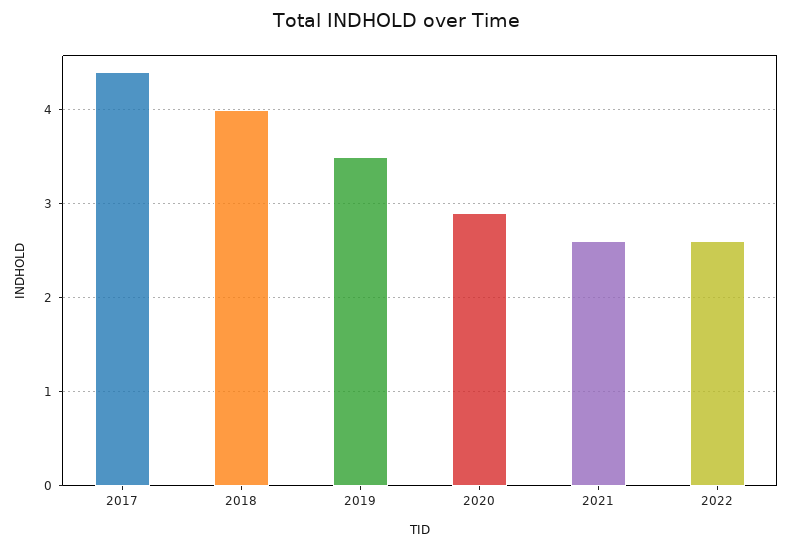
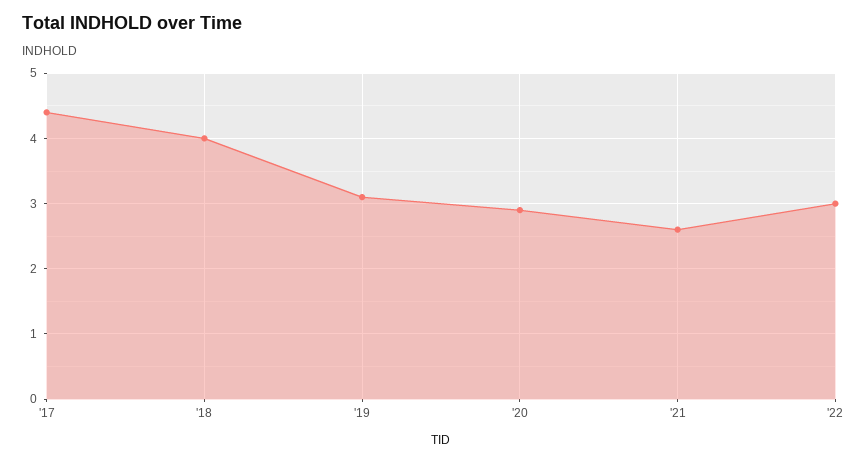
  {
    "2017": 4.4,
    "2018": 4,
-   "2019": 3.5,
+   "2019": 3.1,
    "2020": 2.9,
    "2021": 2.6,
-   "2022": 2.6
+   "2022": 3
  }

